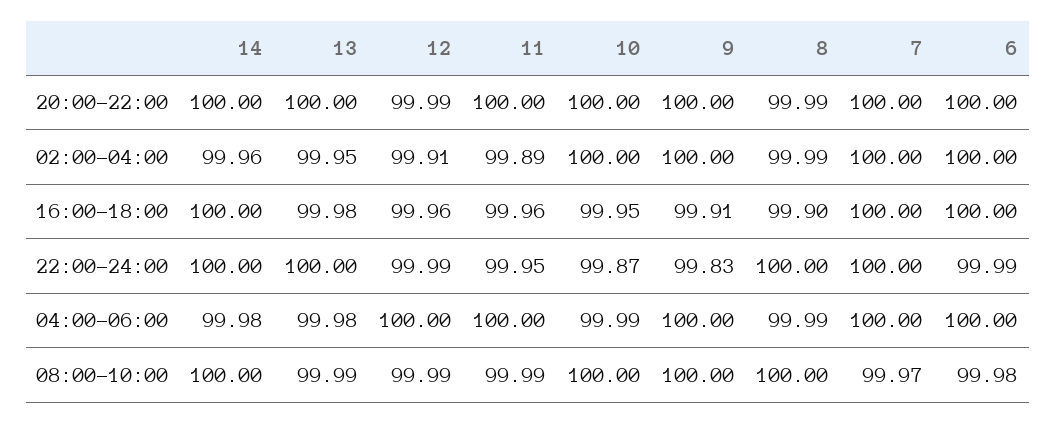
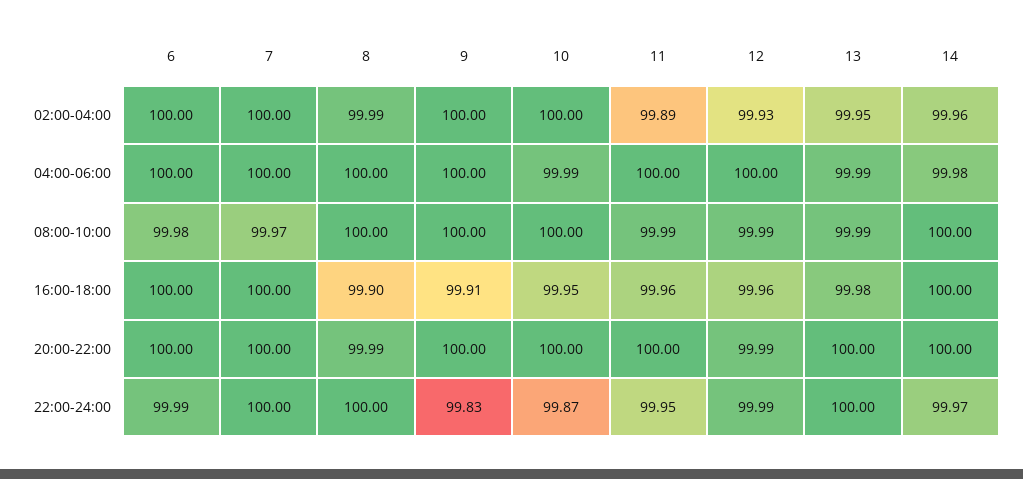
  {
    "14": {
      "20:00-22:00": 100,
      "02:00-04:00": 99.96,
      "16:00-18:00": 100,
-     "22:00-24:00": 100,
+     "22:00-24:00": 99.97,
      "04:00-06:00": 99.98,
      "08:00-10:00": 100
    },
    "13": {
      "20:00-22:00": 100,
      "02:00-04:00": 99.95,
      "16:00-18:00": 99.98,
      "22:00-24:00": 100,
-     "04:00-06:00": 99.98,
+     "04:00-06:00": 99.99,
      "08:00-10:00": 99.99
    },
    "12": {
      "20:00-22:00": 99.99,
-     "02:00-04:00": 99.91,
+     "02:00-04:00": 99.93,
      "16:00-18:00": 99.96,
      "22:00-24:00": 99.99,
      "04:00-06:00": 100,
      "08:00-10:00": 99.99
    },
    "11": {
      "20:00-22:00": 100,
      "02:00-04:00": 99.89,
      "16:00-18:00": 99.96,
      "22:00-24:00": 99.95,
      "04:00-06:00": 100,
      "08:00-10:00": 99.99
    },
    "10": {
      "20:00-22:00": 100,
      "02:00-04:00": 100,
      "16:00-18:00": 99.95,
      "22:00-24:00": 99.87,
      "04:00-06:00": 99.99,
      "08:00-10:00": 100
    },
    "9": {
      "20:00-22:00": 100,
      "02:00-04:00": 100,
      "16:00-18:00": 99.91,
      "22:00-24:00": 99.83,
      "04:00-06:00": 100,
      "08:00-10:00": 100
    },
    "8": {
      "20:00-22:00": 99.99,
      "02:00-04:00": 99.99,
      "16:00-18:00": 99.9,
      "22:00-24:00": 100,
-     "04:00-06:00": 99.99,
+     "04:00-06:00": 100,
      "08:00-10:00": 100
    },
    "7": {
      "20:00-22:00": 100,
      "02:00-04:00": 100,
      "16:00-18:00": 100,
      "22:00-24:00": 100,
      "04:00-06:00": 100,
      "08:00-10:00": 99.97
    },
    "6": {
      "20:00-22:00": 100,
      "02:00-04:00": 100,
      "16:00-18:00": 100,
      "22:00-24:00": 99.99,
      "04:00-06:00": 100,
      "08:00-10:00": 99.98
    }
  }

